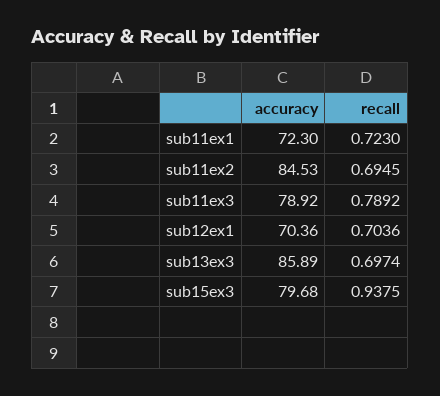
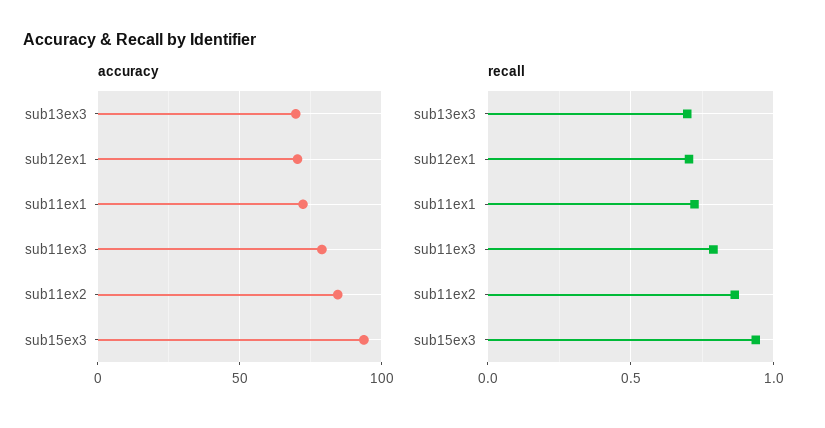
  {
    "accuracy": {
      "sub11ex1": 72.3,
      "sub11ex2": 84.53,
      "sub11ex3": 78.92,
      "sub12ex1": 70.36,
-     "sub13ex3": 85.89,
+     "sub13ex3": 70,
-     "sub15ex3": 79.68
+     "sub15ex3": 95
    },
    "recall": {
      "sub11ex1": 0.723,
-     "sub11ex2": 0.6945,
+     "sub11ex2": 0.85,
      "sub11ex3": 0.7892,
      "sub12ex1": 0.7036,
      "sub13ex3": 0.6974,
      "sub15ex3": 0.9375
    }
  }

